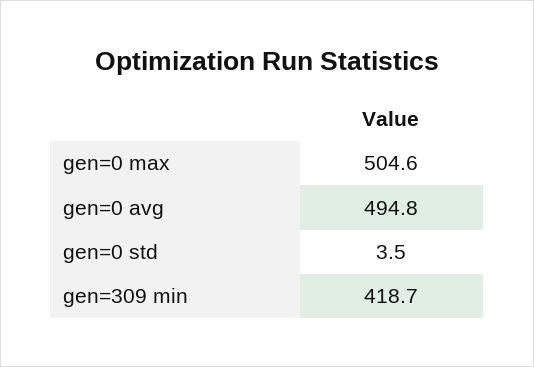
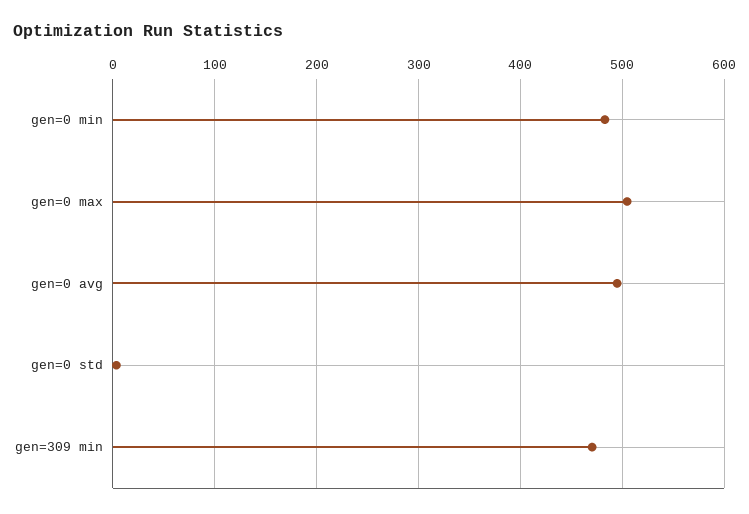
  {
    "gen=0 max": 504.6,
    "gen=0 avg": 494.8,
    "gen=0 std": 3.5,
-   "gen=309 min": 418.7
+   "gen=309 min": 470,
+   "gen=0 min": 480
  }

